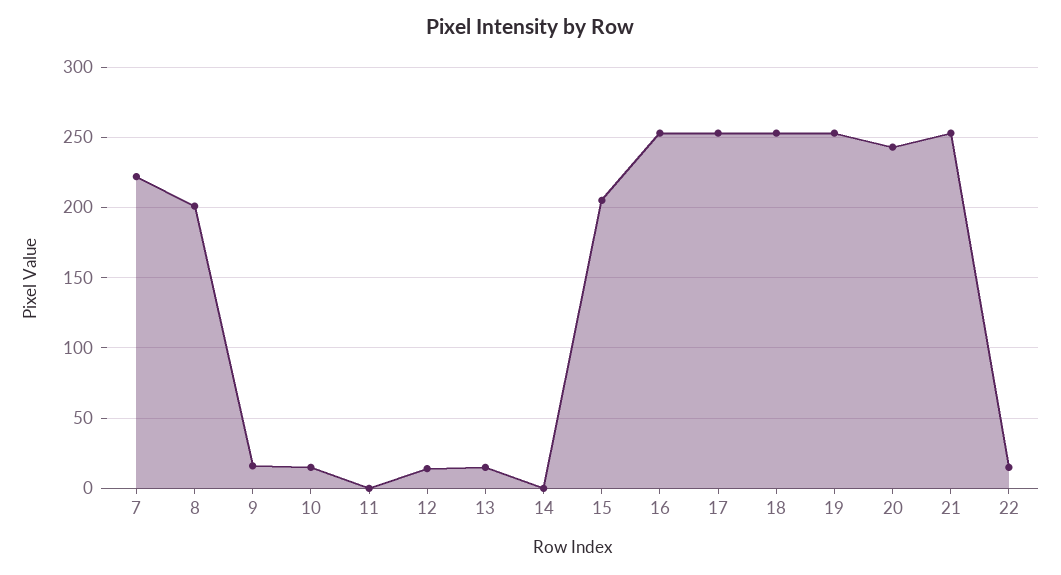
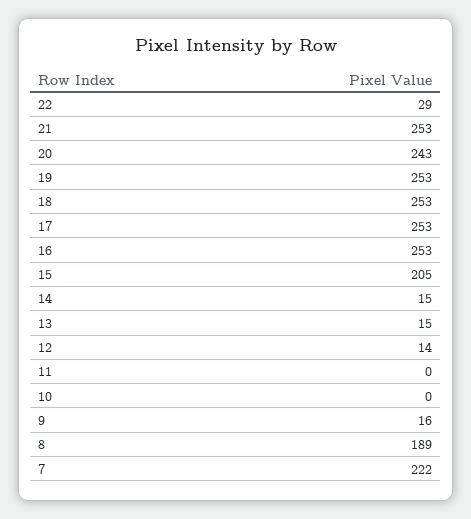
  {
    "7": 222,
-   "8": 200,
+   "8": 189,
    "9": 16,
-   "10": 15,
+   "10": 0,
    "11": 0,
    "12": 14,
    "13": 15,
-   "14": 0,
+   "14": 15,
    "15": 205,
    "16": 253,
    "17": 253,
    "18": 253,
    "19": 253,
    "20": 243,
    "21": 253,
-   "22": 15
+   "22": 29
  }

